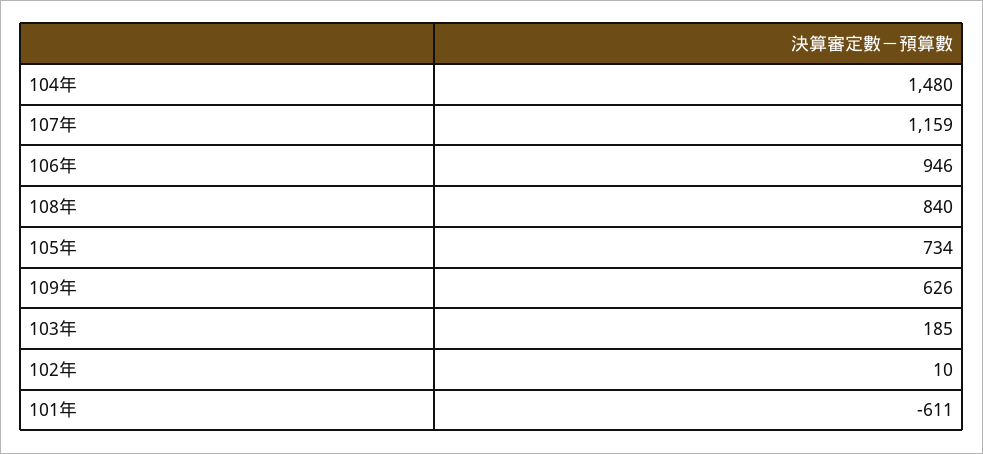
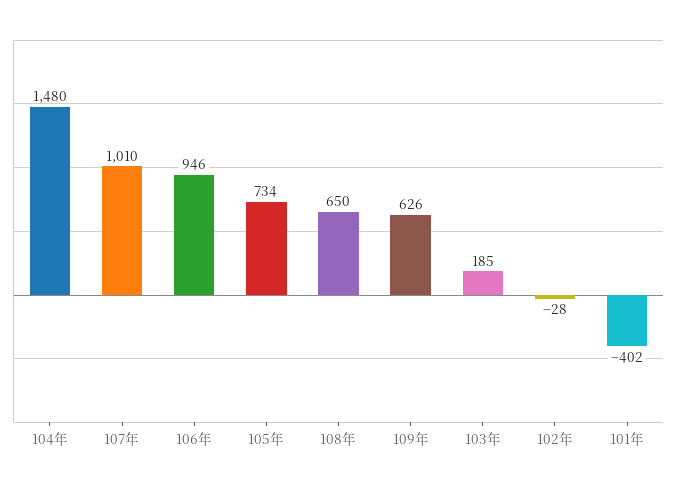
  {
    "104年": 1480,
-   "107年": 1159,
+   "107年": 1010,
    "106年": 946,
-   "108年": 840,
+   "108年": 650,
    "105年": 734,
    "109年": 626,
    "103年": 185,
-   "102年": 10,
+   "102年": -28,
-   "101年": -611
+   "101年": -402
  }

